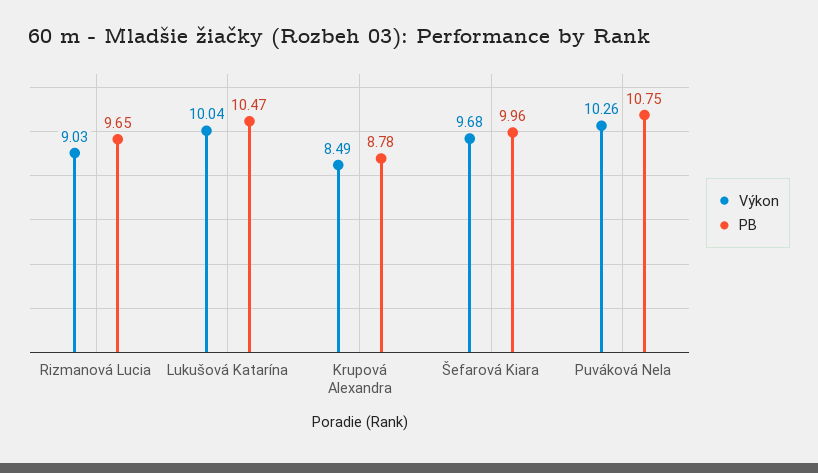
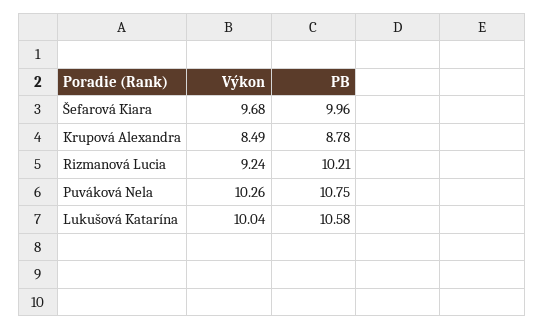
  {
    "Výkon": {
-     "Rizmanová Lucia": 9.03,
+     "Rizmanová Lucia": 9.24,
      "Lukušová Katarína": 10.04,
      "Krupová Alexandra": 8.49,
      "Šefarová Kiara": 9.68,
      "Puváková Nela": 10.26
    },
    "PB": {
-     "Rizmanová Lucia": 9.65,
+     "Rizmanová Lucia": 10.21,
-     "Lukušová Katarína": 10.47,
+     "Lukušová Katarína": 10.58,
      "Krupová Alexandra": 8.78,
      "Šefarová Kiara": 9.96,
      "Puváková Nela": 10.75
    }
  }

